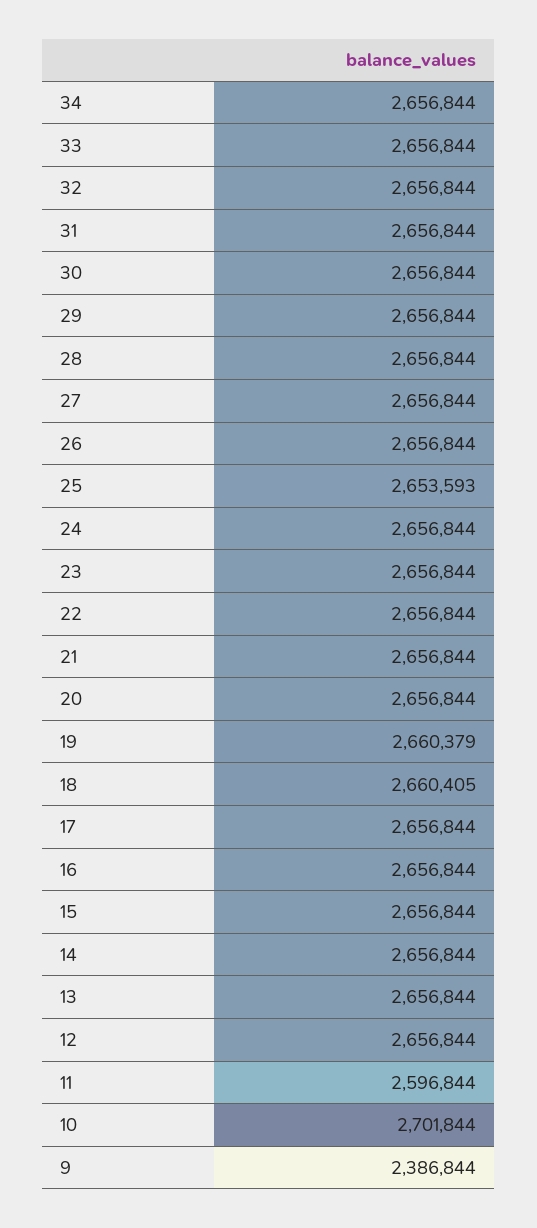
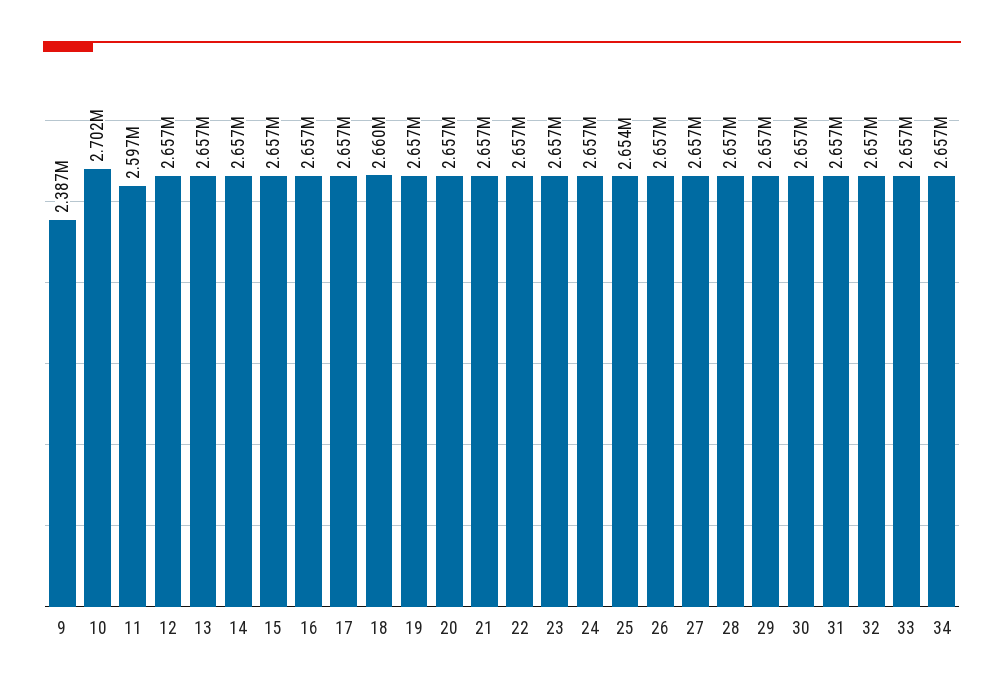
  {
    "34": 2656844,
    "33": 2656844,
    "32": 2656844,
    "31": 2656844,
    "30": 2656844,
    "29": 2656844,
    "28": 2656844,
    "27": 2656844,
    "26": 2656844,
    "25": 2653593,
    "24": 2656844,
    "23": 2656844,
    "22": 2656844,
    "21": 2656844,
    "20": 2656844,
-   "19": 2660379,
+   "19": 2657000,
    "18": 2660405,
    "17": 2656844,
    "16": 2656844,
    "15": 2656844,
    "14": 2656844,
    "13": 2656844,
    "12": 2656844,
    "11": 2596844,
    "10": 2701844,
    "9": 2386844
  }

